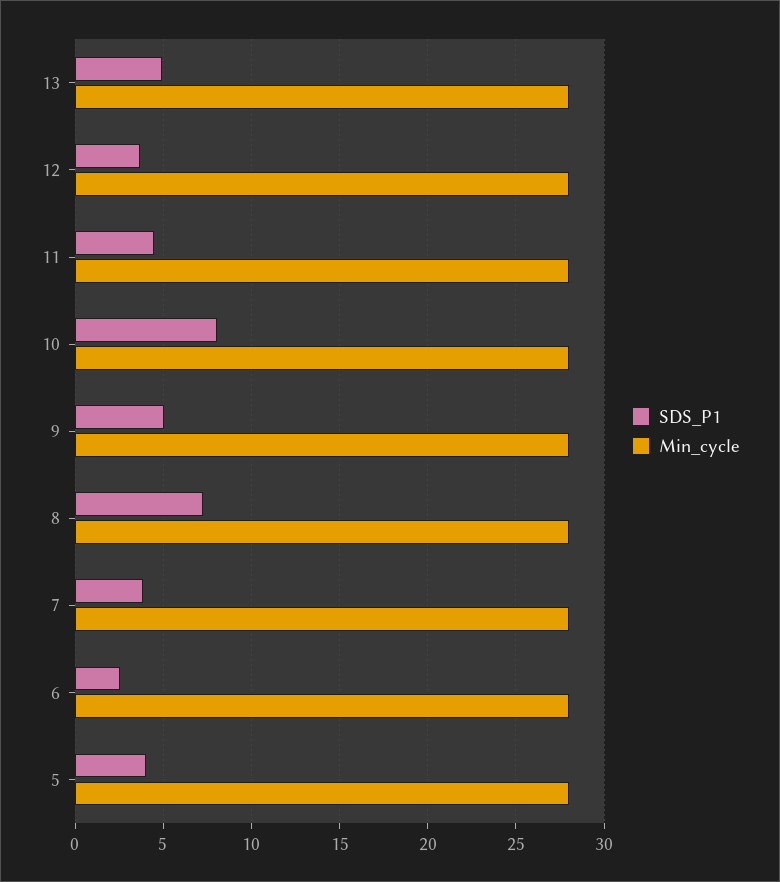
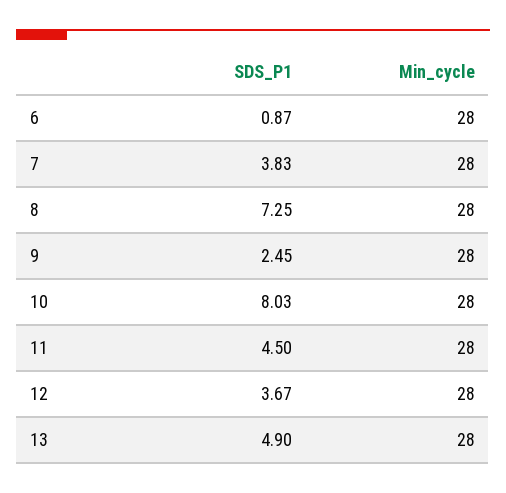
  {
    "SDS_P1": {
      "13": 4.9,
      "12": 3.67,
      "11": 4.5,
      "10": 8.03,
-     "9": 5,
+     "9": 2.45,
      "8": 7.25,
      "7": 3.83,
-     "6": 2.5,
+     "6": 0.87
-     "5": 4
    },
    "Min_cycle": {
      "13": 28,
      "12": 28,
      "11": 28,
      "10": 28,
      "9": 28,
      "8": 28,
      "7": 28,
-     "6": 28,
+     "6": 28
-     "5": 28
    }
  }

